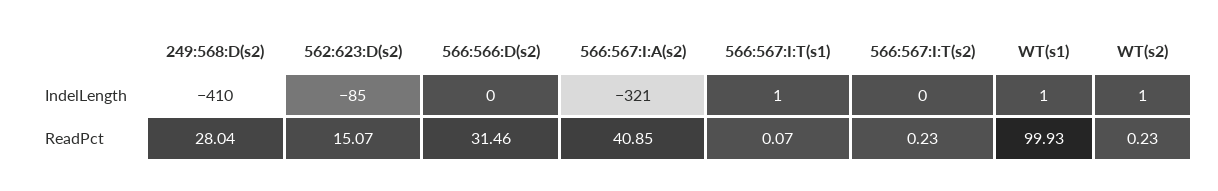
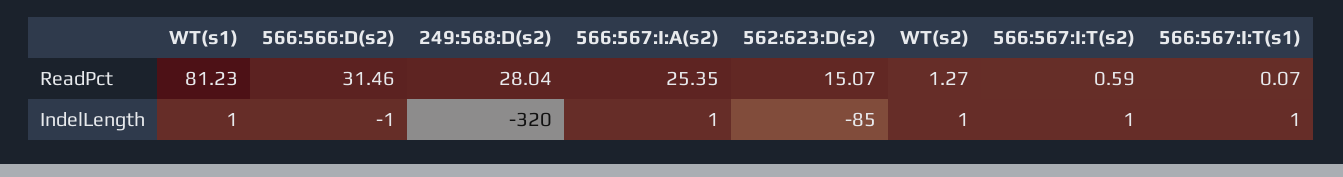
  {
    "249:568:D(s2)": {
-     "IndelLength": -410,
+     "IndelLength": -320,
      "ReadPct": 28.04
    },
    "562:623:D(s2)": {
      "IndelLength": -85,
      "ReadPct": 15.07
    },
    "566:566:D(s2)": {
-     "IndelLength": 0,
+     "IndelLength": -1,
      "ReadPct": 31.46
    },
    "566:567:I:A(s2)": {
-     "IndelLength": -321,
+     "IndelLength": 1,
-     "ReadPct": 40.85
+     "ReadPct": 25.35
    },
    "566:567:I:T(s1)": {
      "IndelLength": 1,
      "ReadPct": 0.07
    },
    "566:567:I:T(s2)": {
-     "IndelLength": 0,
+     "IndelLength": 1,
-     "ReadPct": 0.23
+     "ReadPct": 0.59
    },
    "WT(s1)": {
      "IndelLength": 1,
-     "ReadPct": 99.93
+     "ReadPct": 81.23
    },
    "WT(s2)": {
      "IndelLength": 1,
-     "ReadPct": 0.23
+     "ReadPct": 1.27
    }
  }

